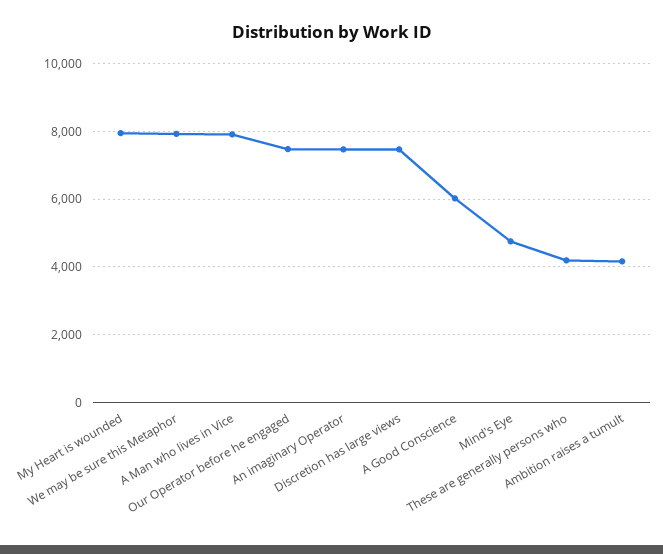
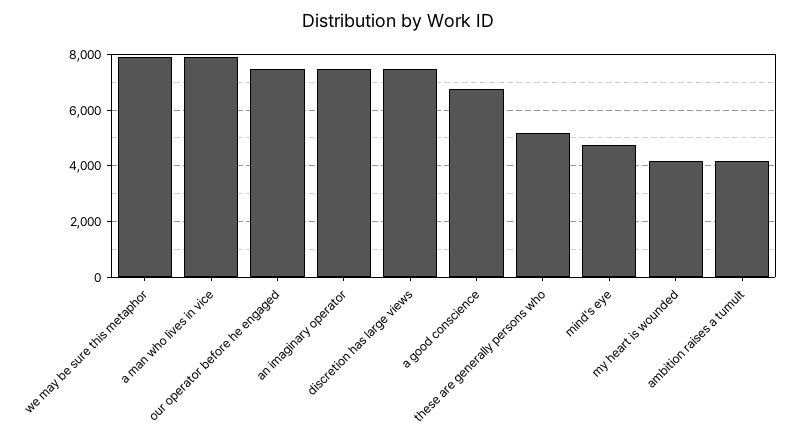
  {
-   "My Heart is wounded": 8000,
+   "My Heart is wounded": 4250,
    "We may be sure this Metaphor": 8000,
    "A Man who lives in Vice": 8000,
    "Our Operator before he engaged": 7400,
    "An imaginary Operator": 7400,
    "Discretion has large views": 7400,
-   "A Good Conscience": 6000,
+   "A Good Conscience": 6750,
    "Mind's Eye": 4800,
-   "These are generally persons who": 4200,
+   "These are generally persons who": 5250,
    "Ambition raises a tumult": 4200
  }

